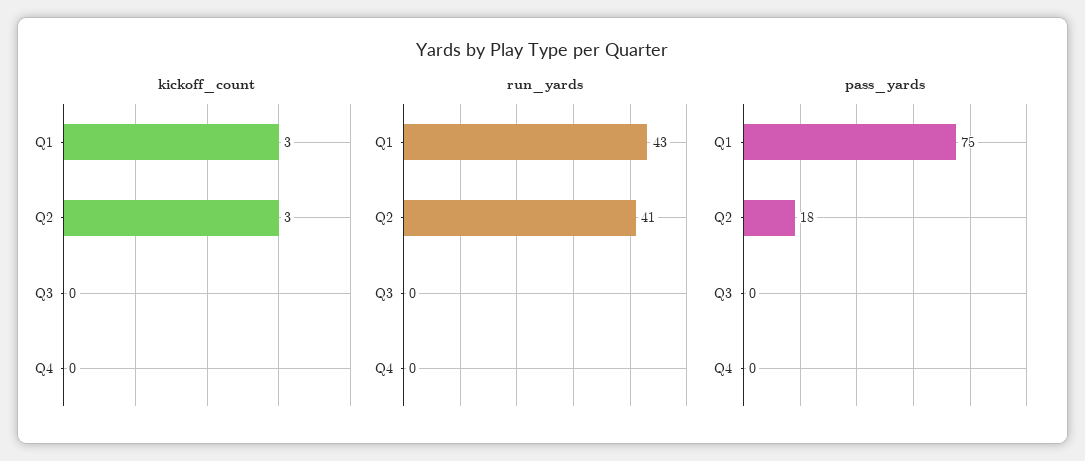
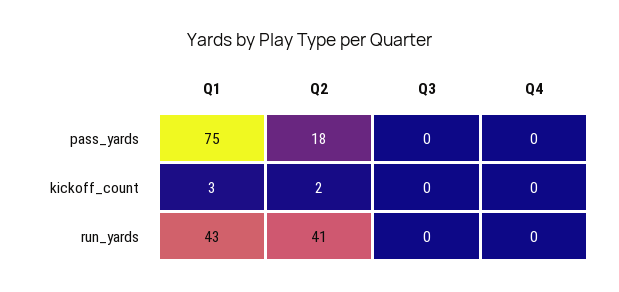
  {
    "kickoff_count": {
      "Q1": 3,
-     "Q2": 3,
+     "Q2": 2,
      "Q3": 0,
      "Q4": 0
    },
    "run_yards": {
      "Q1": 43,
      "Q2": 41,
      "Q3": 0,
      "Q4": 0
    },
    "pass_yards": {
      "Q1": 75,
      "Q2": 18,
      "Q3": 0,
      "Q4": 0
    }
  }

